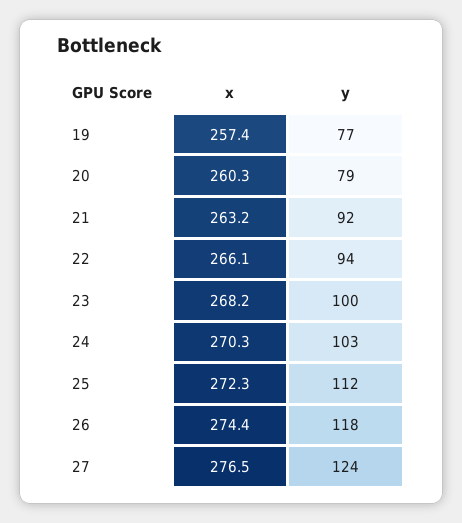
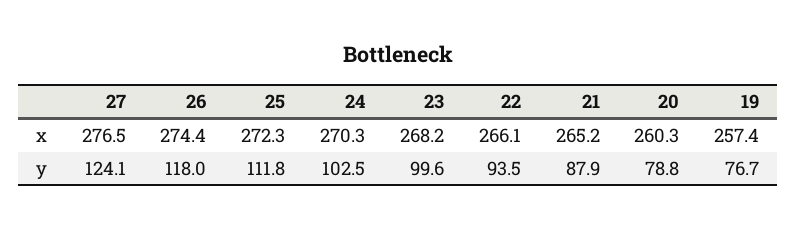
  {
    "x": {
      "19": 257.4,
      "20": 260.3,
-     "21": 263.2,
+     "21": 265.2,
      "22": 266.1,
      "23": 268.2,
      "24": 270.3,
      "25": 272.3,
      "26": 274.4,
      "27": 276.5
    },
    "y": {
      "19": 76.7,
      "20": 78.8,
-     "21": 92,
+     "21": 87.9,
      "22": 93.5,
      "23": 99.6,
      "24": 102.5,
      "25": 111.8,
      "26": 118,
      "27": 124.1
    }
  }

